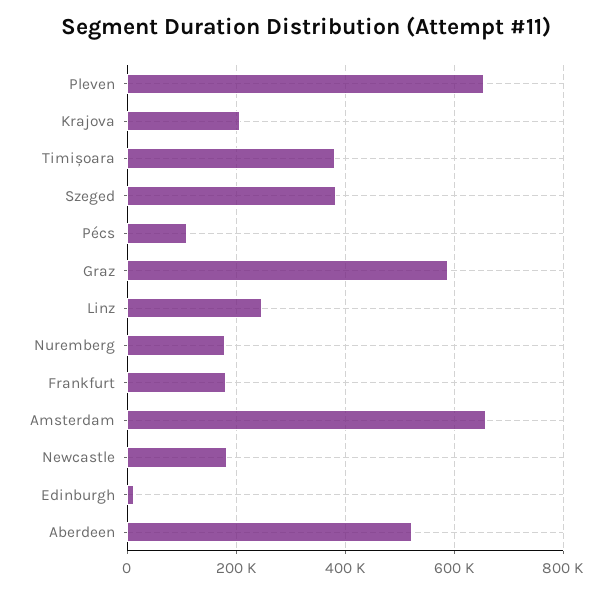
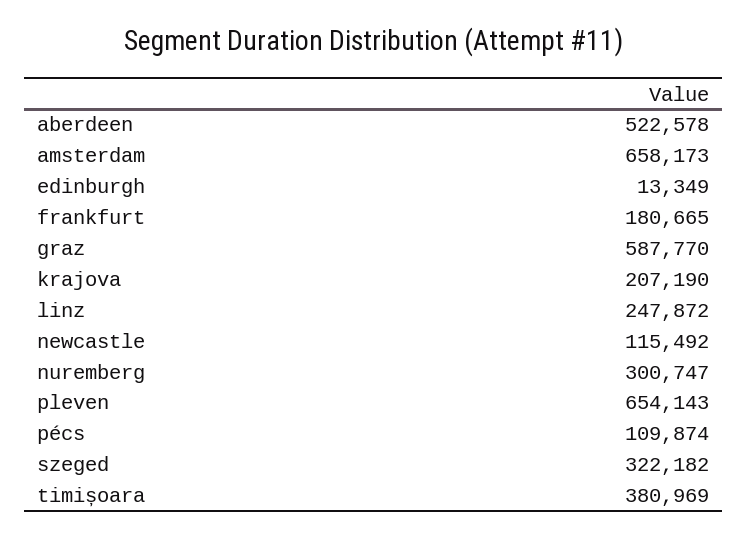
  {
    "Pleven": 654143,
    "Krajova": 207190,
    "Timișoara": 380969,
-   "Szeged": 380000,
+   "Szeged": 322182,
    "Pécs": 109874,
    "Graz": 587770,
    "Linz": 247872,
-   "Nuremberg": 180000,
+   "Nuremberg": 300747,
    "Frankfurt": 180665,
    "Amsterdam": 658173,
-   "Newcastle": 180000,
+   "Newcastle": 115492,
    "Edinburgh": 13349,
    "Aberdeen": 522578
  }

